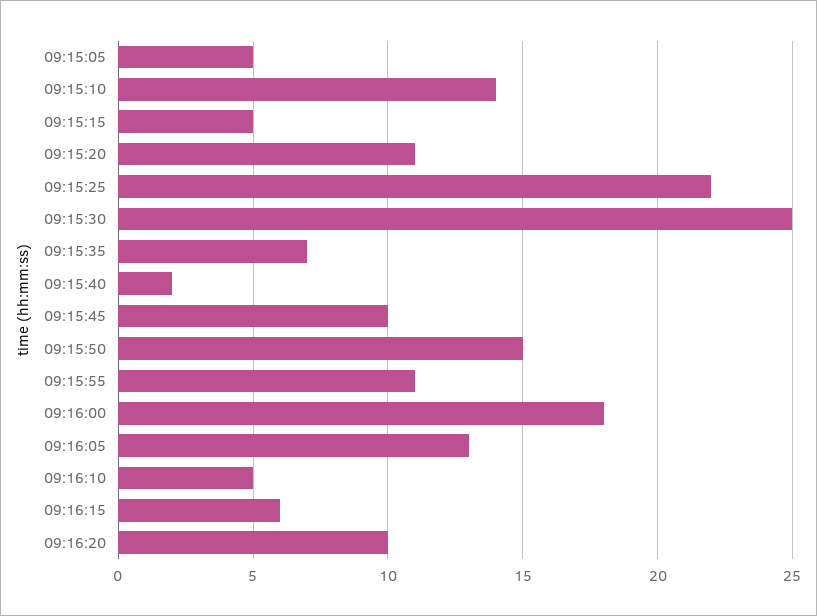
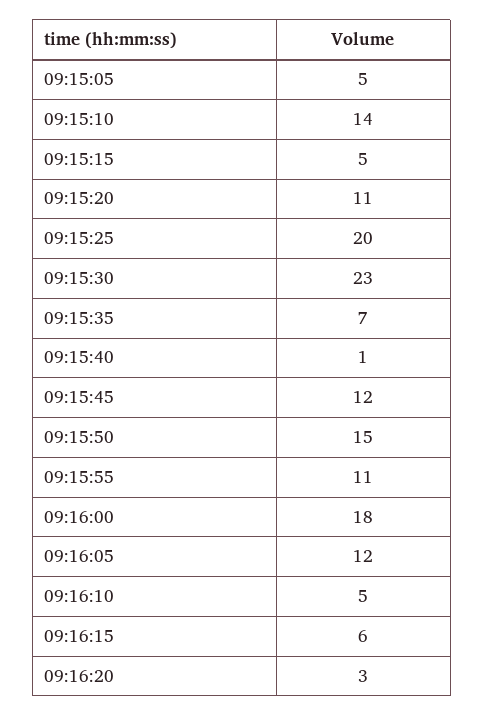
  {
    "09:15:05": 5,
    "09:15:10": 14,
    "09:15:15": 5,
    "09:15:20": 11,
-   "09:15:25": 22,
+   "09:15:25": 20,
-   "09:15:30": 25,
+   "09:15:30": 23,
    "09:15:35": 7,
-   "09:15:40": 2,
+   "09:15:40": 1,
-   "09:15:45": 10,
+   "09:15:45": 12,
    "09:15:50": 15,
    "09:15:55": 11,
    "09:16:00": 18,
-   "09:16:05": 13,
+   "09:16:05": 12,
    "09:16:10": 5,
    "09:16:15": 6,
-   "09:16:20": 10
+   "09:16:20": 3
  }

